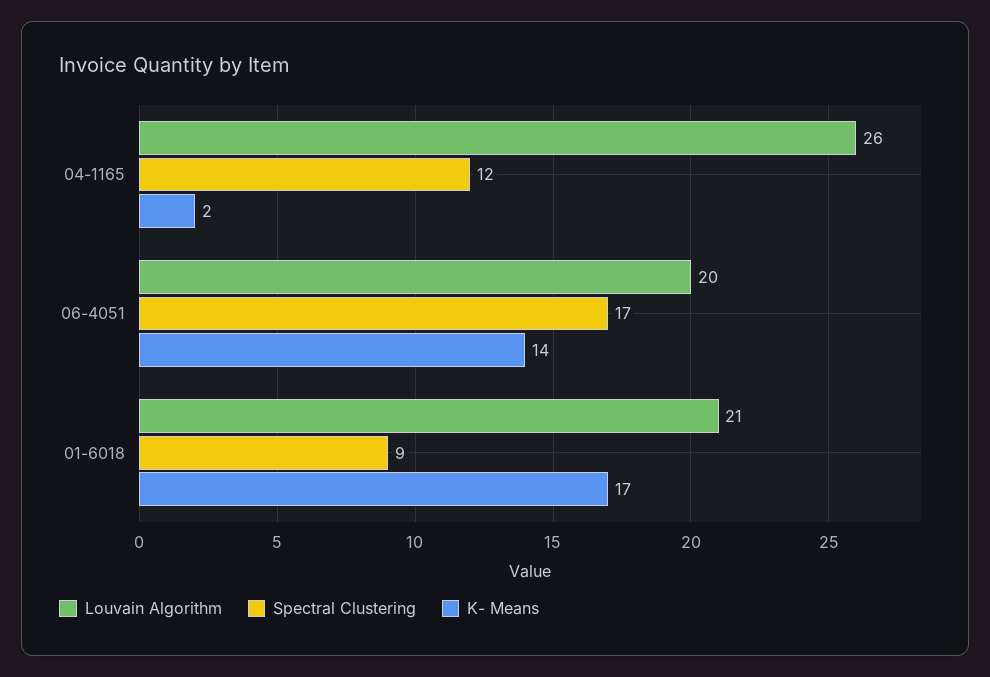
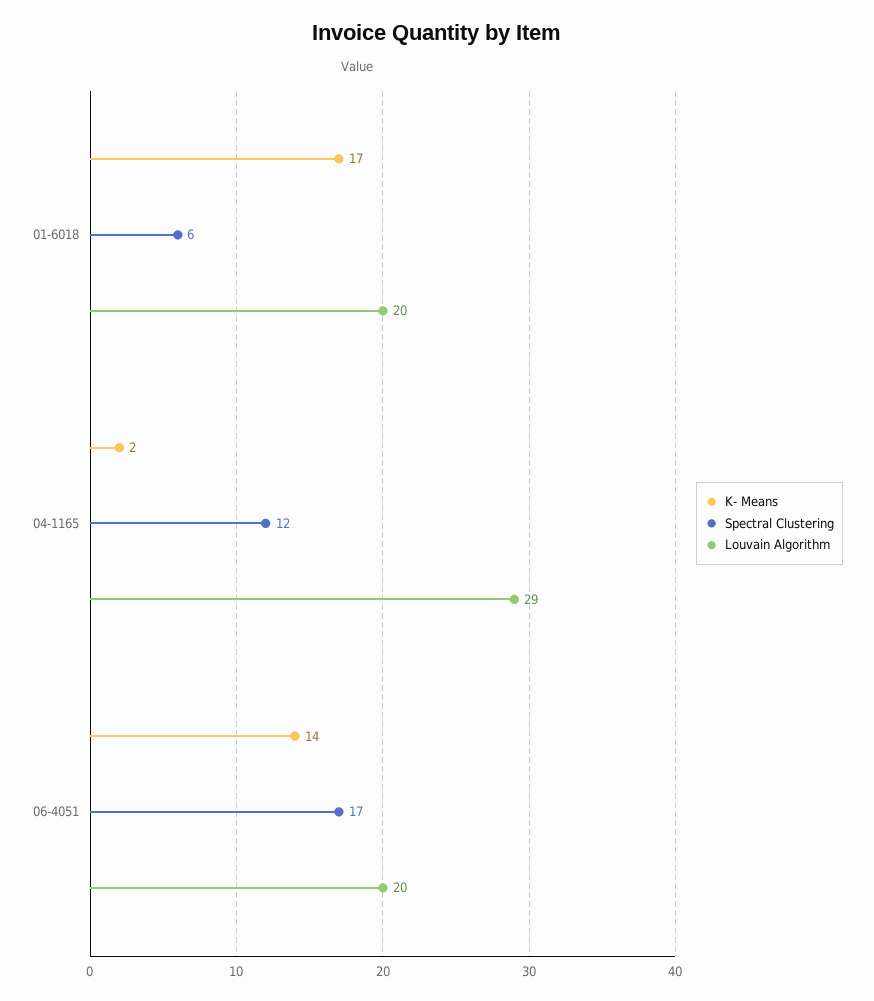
  {
    "Louvain Algorithm": {
-     "04-1165": 26,
+     "04-1165": 29,
      "06-4051": 20,
-     "01-6018": 21
+     "01-6018": 20
    },
    "Spectral Clustering": {
      "04-1165": 12,
      "06-4051": 17,
-     "01-6018": 9
+     "01-6018": 6
    },
    "K- Means": {
      "04-1165": 2,
      "06-4051": 14,
      "01-6018": 17
    }
  }

